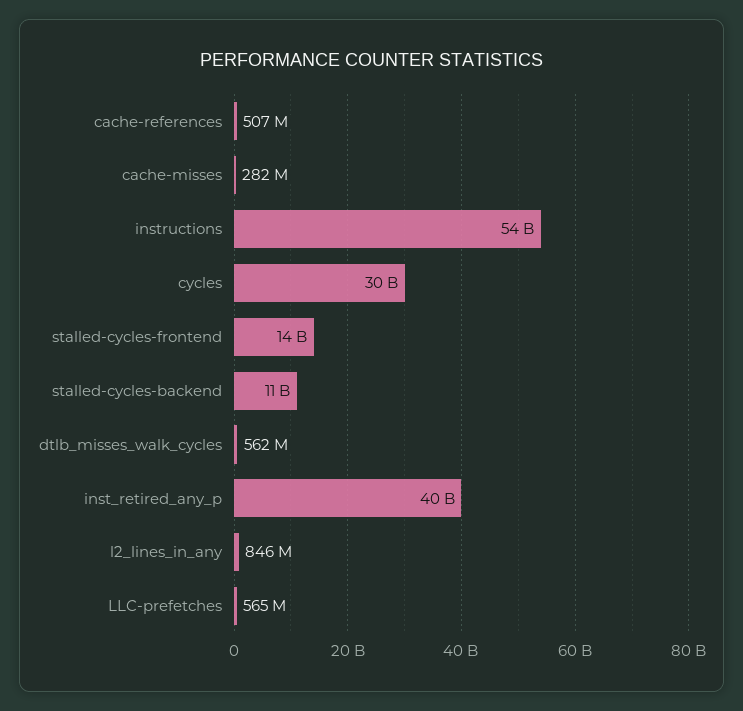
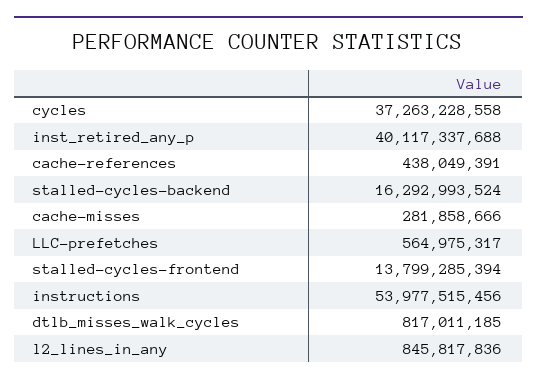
  {
-   "cache-references": 507000000,
+   "cache-references": 438049391,
    "cache-misses": 281858666,
    "instructions": 53977515456,
-   "cycles": 30000000000,
+   "cycles": 37263228558,
    "stalled-cycles-frontend": 13799285394,
-   "stalled-cycles-backend": 11000000000,
+   "stalled-cycles-backend": 16292993524,
-   "dtlb_misses_walk_cycles": 562000000,
+   "dtlb_misses_walk_cycles": 817011185,
    "inst_retired_any_p": 40117337688,
    "l2_lines_in_any": 845817836,
    "LLC-prefetches": 564975317
  }

